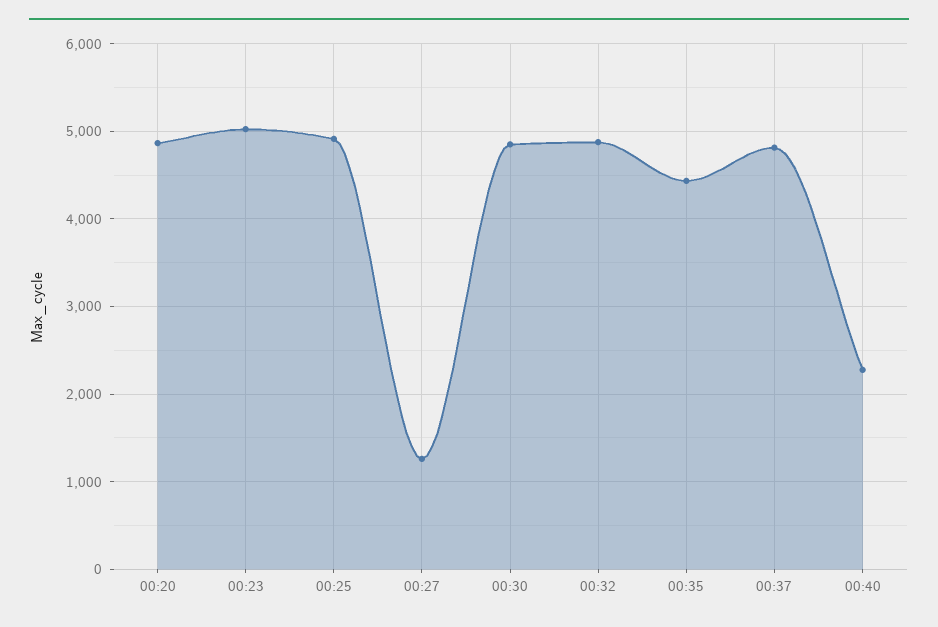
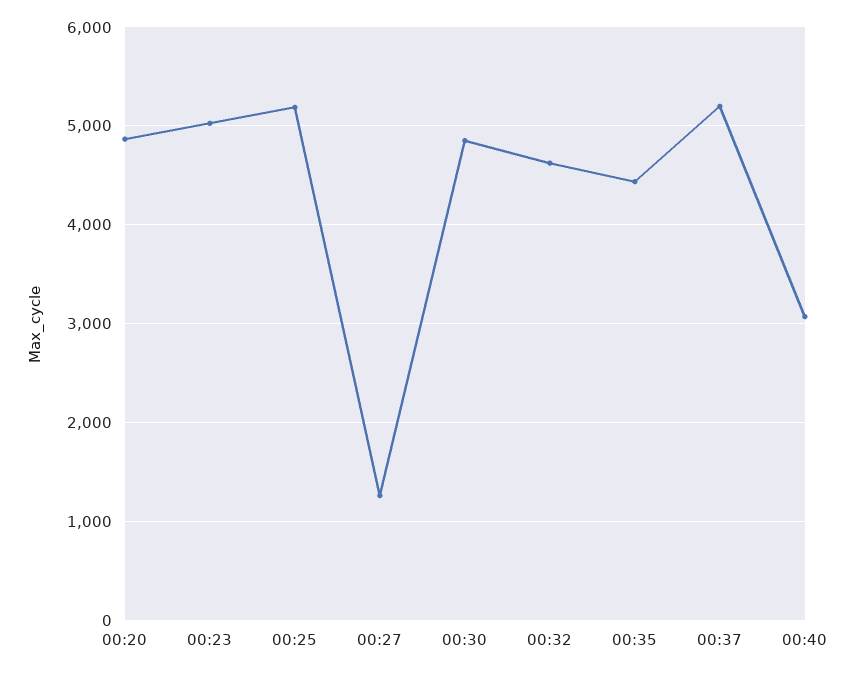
  {
    "00:20": 4900,
    "00:23": 5000,
-   "00:25": 4900,
+   "00:25": 5200,
    "00:27": 1300,
    "00:30": 4900,
-   "00:32": 4900,
+   "00:32": 4600,
    "00:35": 4400,
-   "00:37": 4800,
+   "00:37": 5200,
-   "00:40": 2300
+   "00:40": 3100
  }

